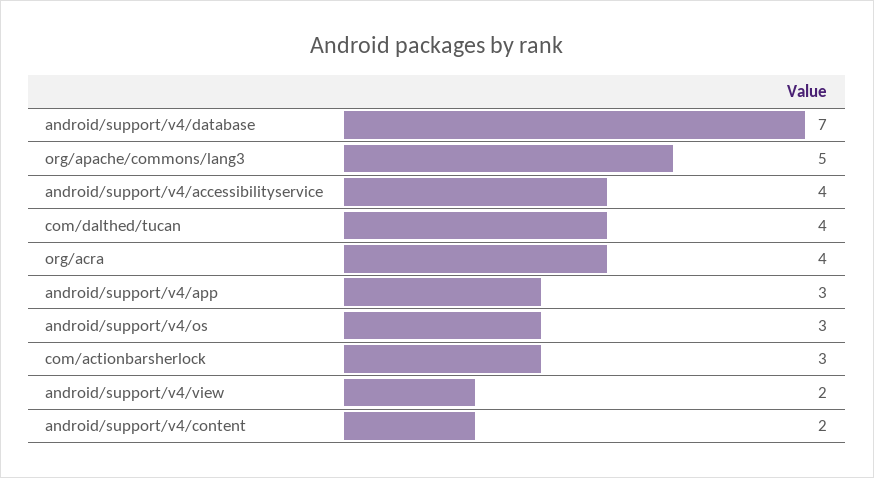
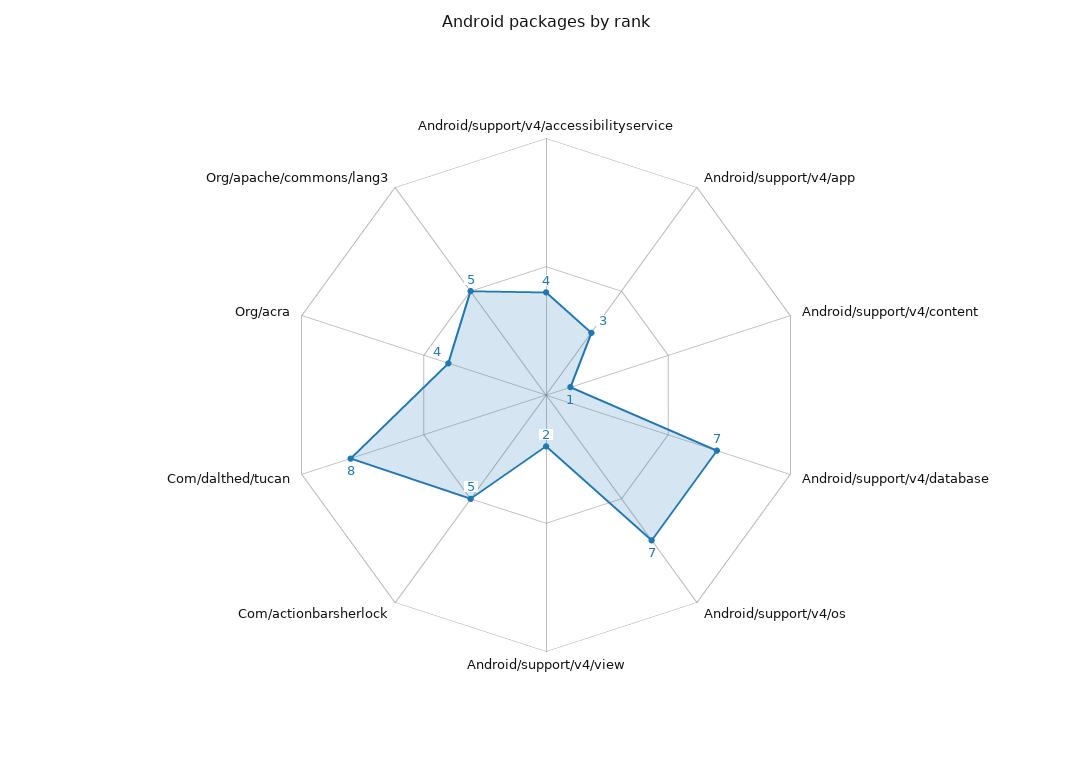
  {
    "android/support/v4/database": 7,
    "org/apache/commons/lang3": 5,
    "android/support/v4/accessibilityservice": 4,
-   "com/dalthed/tucan": 4,
+   "com/dalthed/tucan": 8,
    "org/acra": 4,
    "android/support/v4/app": 3,
-   "android/support/v4/os": 3,
+   "android/support/v4/os": 7,
-   "com/actionbarsherlock": 3,
+   "com/actionbarsherlock": 5,
    "android/support/v4/view": 2,
-   "android/support/v4/content": 2
+   "android/support/v4/content": 1
  }

